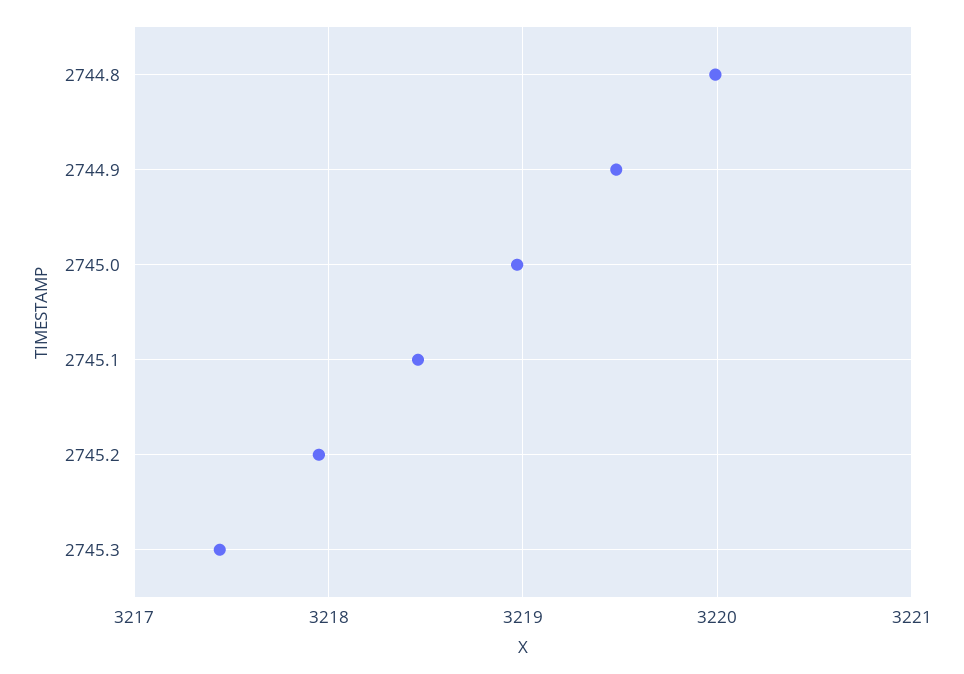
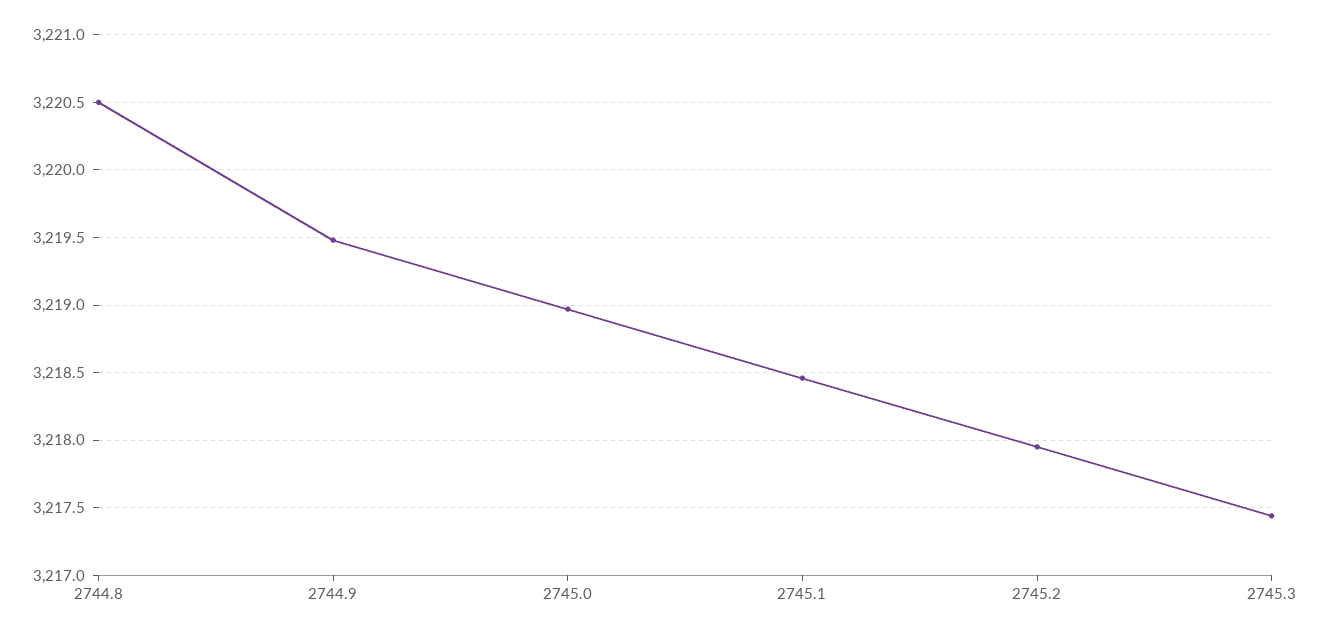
  {
-   "2744.8": 3220,
+   "2744.8": 3220.5,
    "2744.9": 3219.5,
    "2745.0": 3218.95,
    "2745.1": 3218.45,
    "2745.2": 3217.95,
    "2745.3": 3217.45
  }

